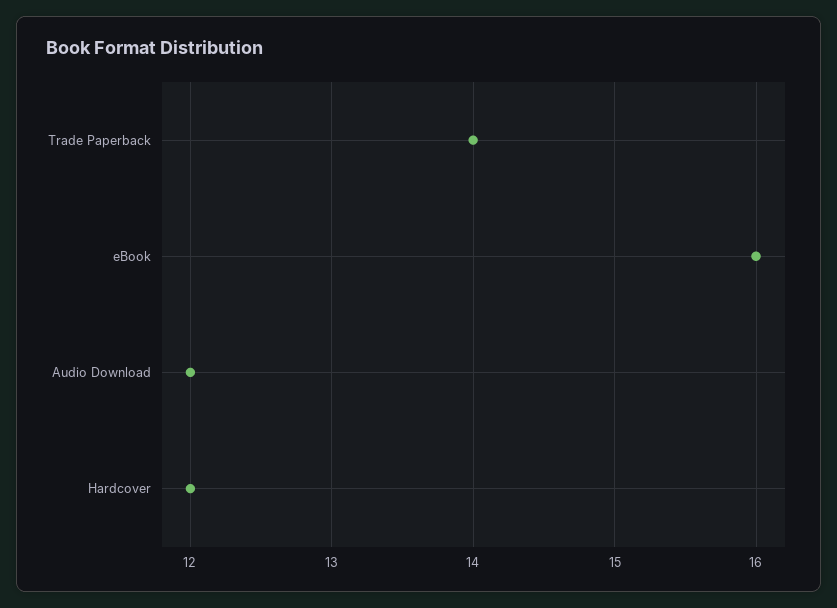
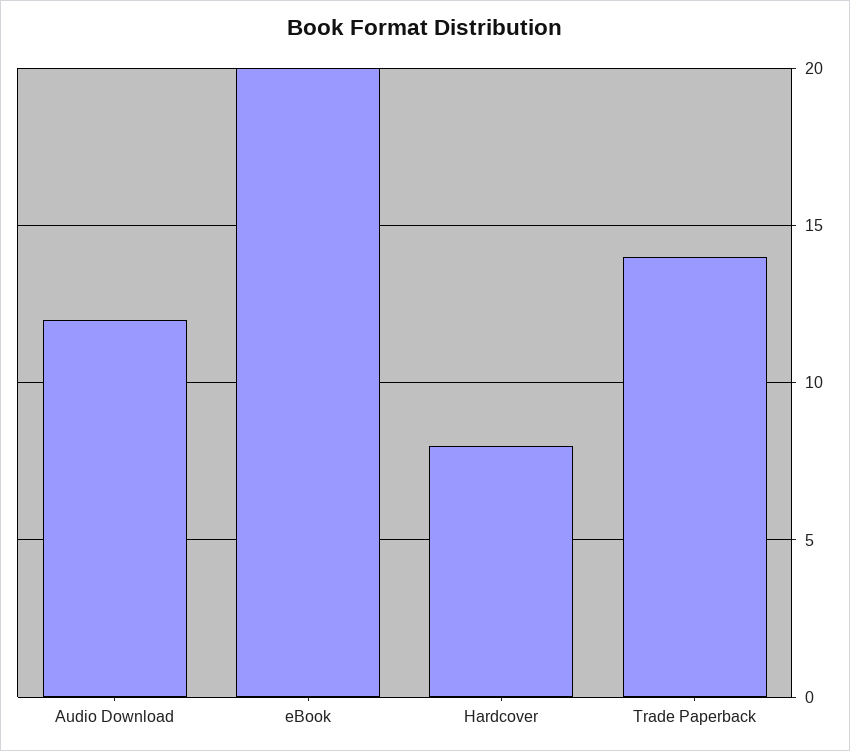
  {
    "Trade Paperback": 14,
-   "eBook": 16,
+   "eBook": 20,
    "Audio Download": 12,
-   "Hardcover": 12
+   "Hardcover": 8
  }

